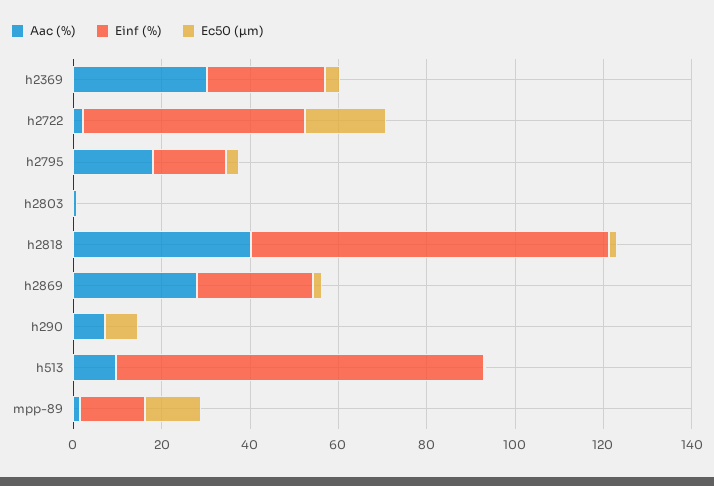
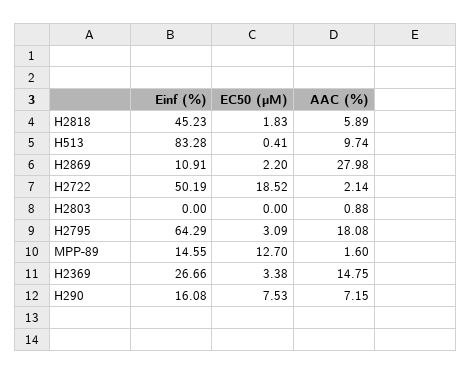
  {
    "Aac (%)": {
-     "h2369": 30,
+     "h2369": 14.75,
      "h2722": 2.14,
      "h2795": 18.08,
      "h2803": 0.88,
-     "h2818": 40,
+     "h2818": 5.89,
      "h2869": 27.98,
      "h290": 7.15,
      "h513": 9.74,
      "mpp-89": 1.6
    },
    "Einf (%)": {
      "h2369": 26.66,
      "h2722": 50.19,
-     "h2795": 15,
+     "h2795": 64.29,
      "h2803": 0,
-     "h2818": 80,
+     "h2818": 45.23,
-     "h2869": 25,
+     "h2869": 10.91,
-     "h290": 0,
+     "h290": 16.08,
      "h513": 83.28,
      "mpp-89": 14.55
    },
    "Ec50 (µm)": {
      "h2369": 3.38,
      "h2722": 18.52,
      "h2795": 3.09,
      "h2803": 0,
      "h2818": 1.83,
      "h2869": 2.2,
      "h290": 7.53,
      "h513": 0.41,
      "mpp-89": 12.7
    }
  }

